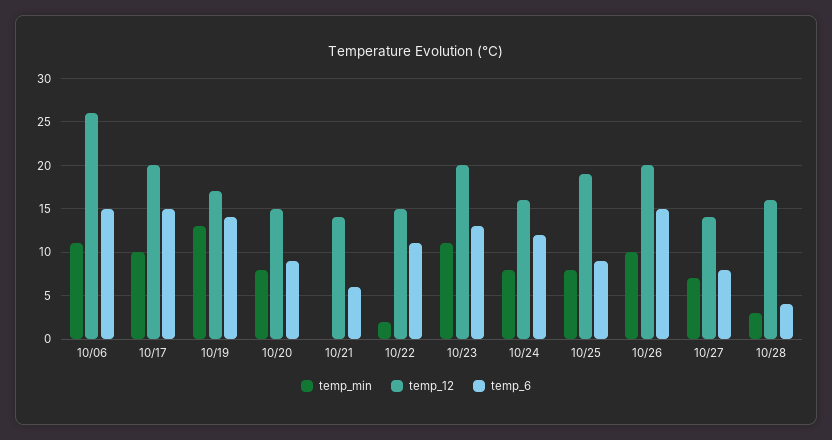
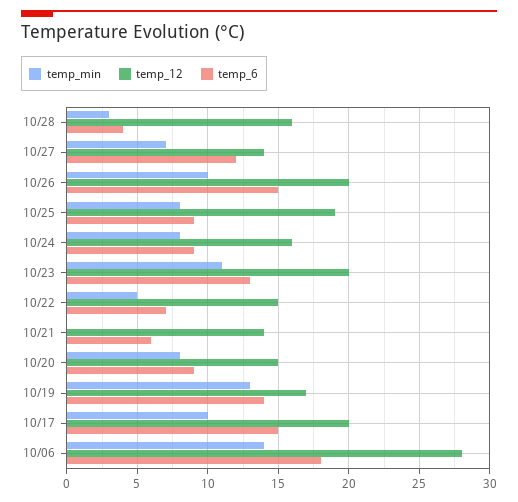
  {
    "temp_min": {
-     "10/06": 11,
+     "10/06": 14,
      "10/17": 10,
      "10/19": 13,
      "10/20": 8,
      "10/21": 0,
-     "10/22": 2,
+     "10/22": 5,
      "10/23": 11,
      "10/24": 8,
      "10/25": 8,
      "10/26": 10,
      "10/27": 7,
      "10/28": 3
    },
    "temp_12": {
-     "10/06": 26,
+     "10/06": 28,
      "10/17": 20,
      "10/19": 17,
      "10/20": 15,
      "10/21": 14,
      "10/22": 15,
      "10/23": 20,
      "10/24": 16,
      "10/25": 19,
      "10/26": 20,
      "10/27": 14,
      "10/28": 16
    },
    "temp_6": {
-     "10/06": 15,
+     "10/06": 18,
      "10/17": 15,
      "10/19": 14,
      "10/20": 9,
      "10/21": 6,
-     "10/22": 11,
+     "10/22": 7,
      "10/23": 13,
-     "10/24": 12,
+     "10/24": 9,
      "10/25": 9,
      "10/26": 15,
-     "10/27": 8,
+     "10/27": 12,
      "10/28": 4
    }
  }

